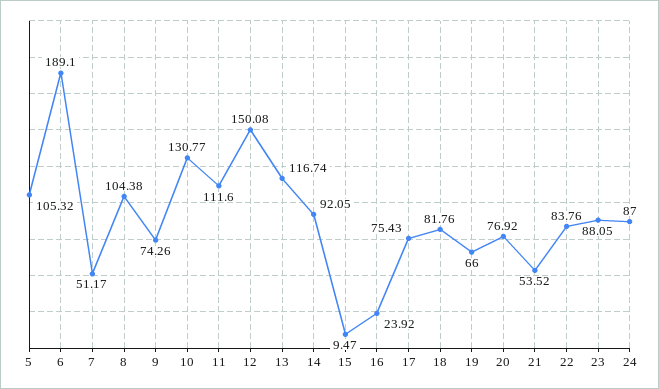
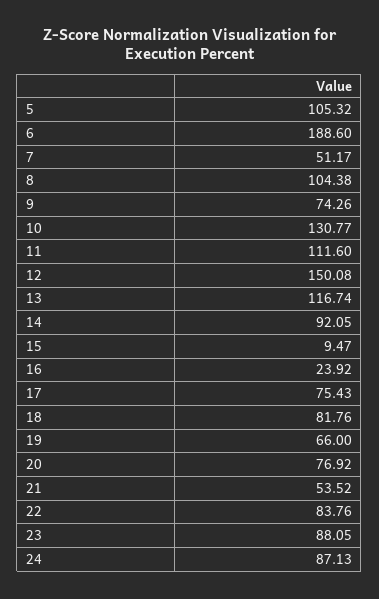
  {
    "5": 105.32,
-   "6": 189.1,
+   "6": 188.6,
    "7": 51.17,
    "8": 104.38,
    "9": 74.26,
    "10": 130.77,
    "11": 111.6,
    "12": 150.08,
    "13": 116.74,
    "14": 92.05,
    "15": 9.47,
    "16": 23.92,
    "17": 75.43,
    "18": 81.76,
    "19": 66,
    "20": 76.92,
    "21": 53.52,
    "22": 83.76,
    "23": 88.05,
-   "24": 87
+   "24": 87.13
  }

